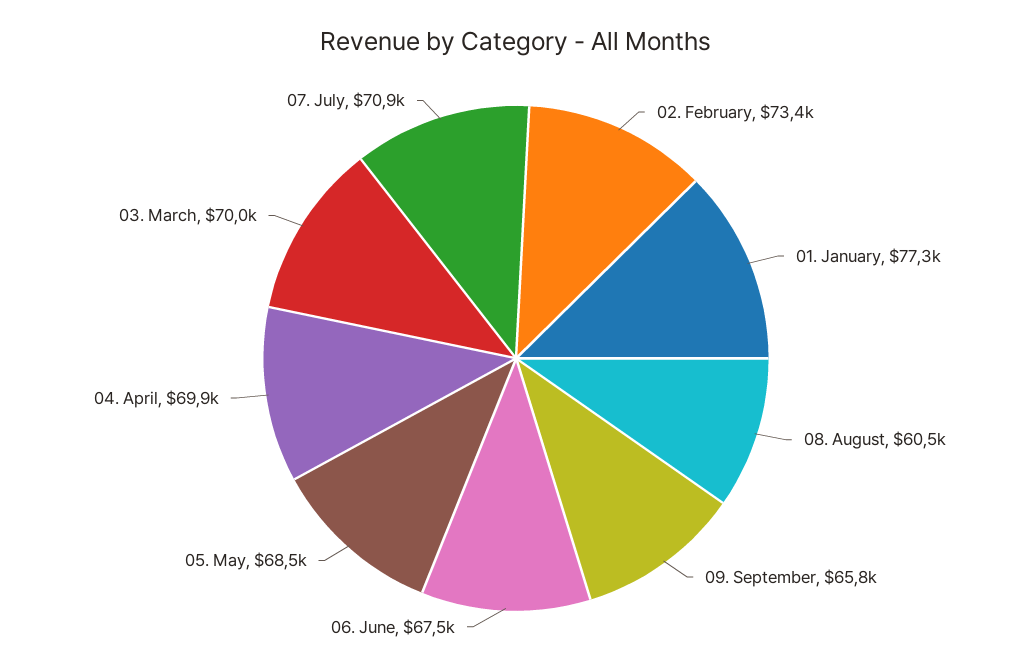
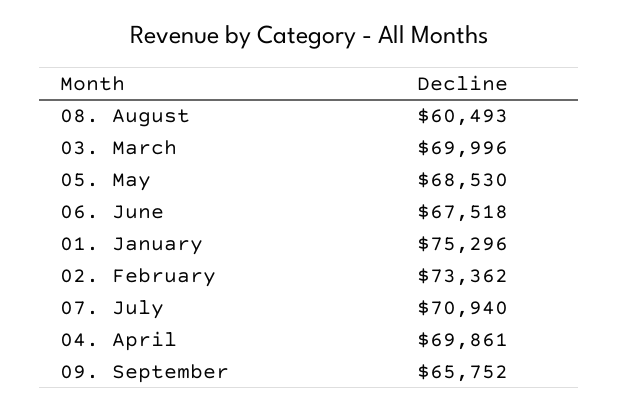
  {
    "02. February": 73362,
-   "01. January": 77300,
+   "01. January": 75296,
    "08. August": 60493,
    "09. September": 65752,
    "06. June": 67518,
    "05. May": 68530,
    "04. April": 69861,
    "03. March": 69996,
    "07. July": 70940
  }

